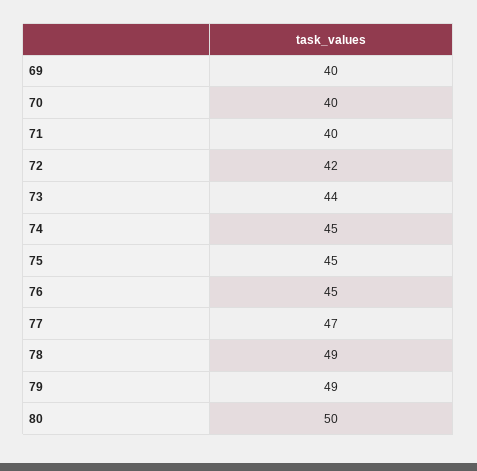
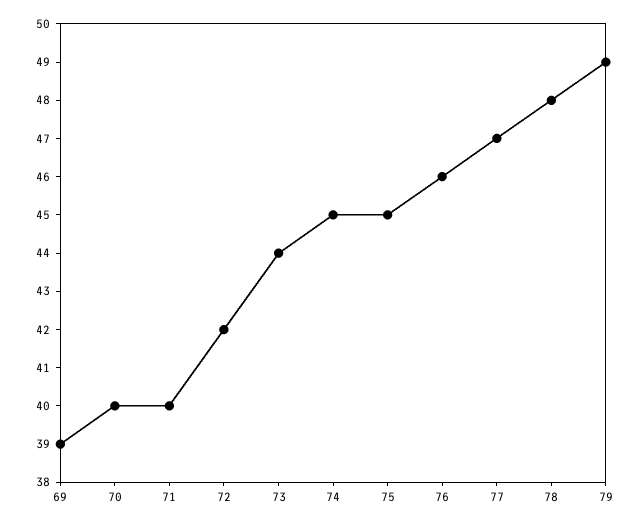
  {
-   "69": 40,
+   "69": 39,
    "70": 40,
    "71": 40,
    "72": 42,
    "73": 44,
    "74": 45,
    "75": 45,
-   "76": 45,
+   "76": 46,
    "77": 47,
-   "78": 49,
+   "78": 48,
-   "79": 49,
+   "79": 49
-   "80": 50
  }

